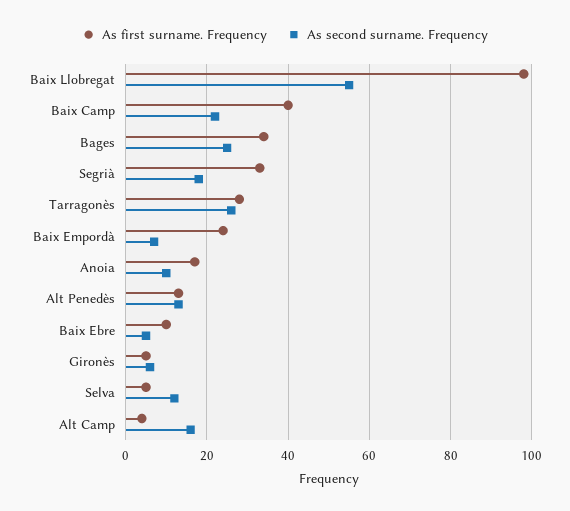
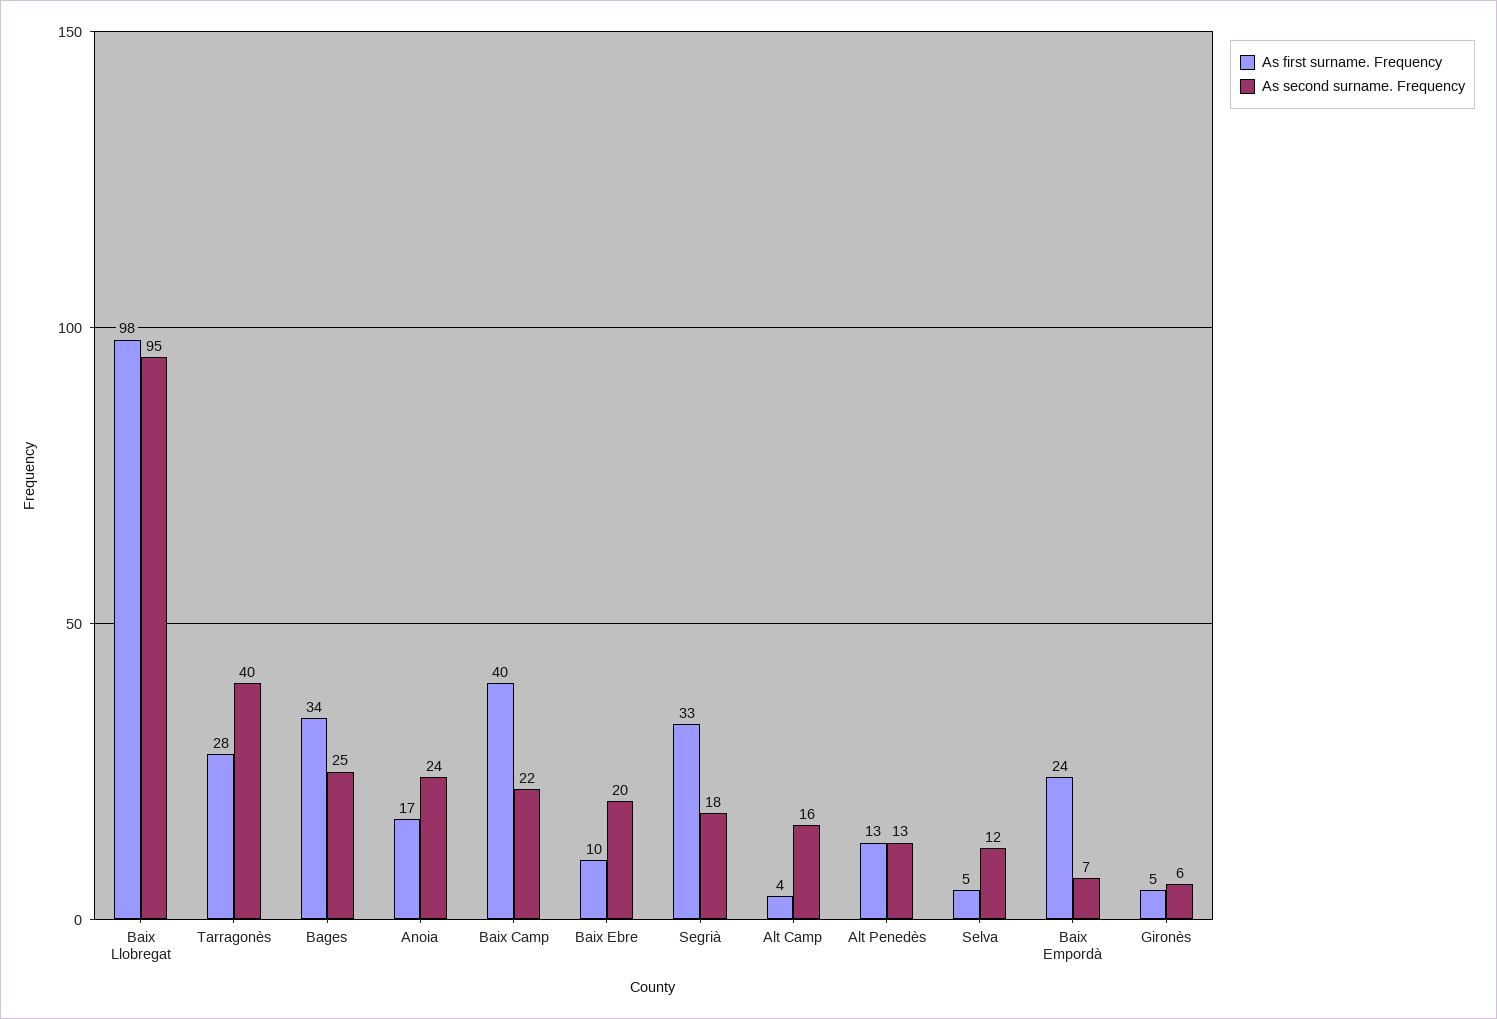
  {
    "As first surname. Frequency": {
      "Baix Llobregat": 98,
      "Baix Camp": 40,
      "Bages": 34,
      "Segrià": 33,
      "Tarragonès": 28,
      "Baix Empordà": 24,
      "Anoia": 17,
      "Alt Penedès": 13,
      "Baix Ebre": 10,
      "Gironès": 5,
      "Selva": 5,
      "Alt Camp": 4
    },
    "As second surname. Frequency": {
-     "Baix Llobregat": 55,
+     "Baix Llobregat": 95,
      "Baix Camp": 22,
      "Bages": 25,
      "Segrià": 18,
-     "Tarragonès": 25,
+     "Tarragonès": 40,
      "Baix Empordà": 7,
-     "Anoia": 10,
+     "Anoia": 24,
      "Alt Penedès": 13,
-     "Baix Ebre": 5,
+     "Baix Ebre": 20,
      "Gironès": 6,
      "Selva": 12,
      "Alt Camp": 16
    }
  }

